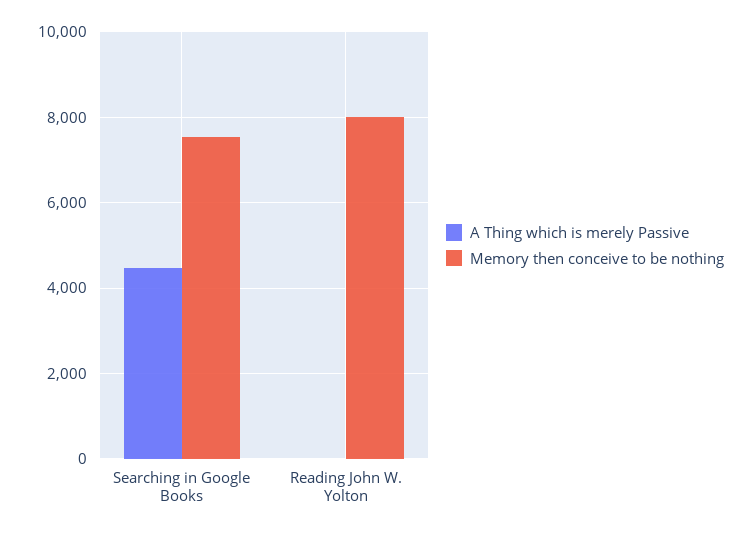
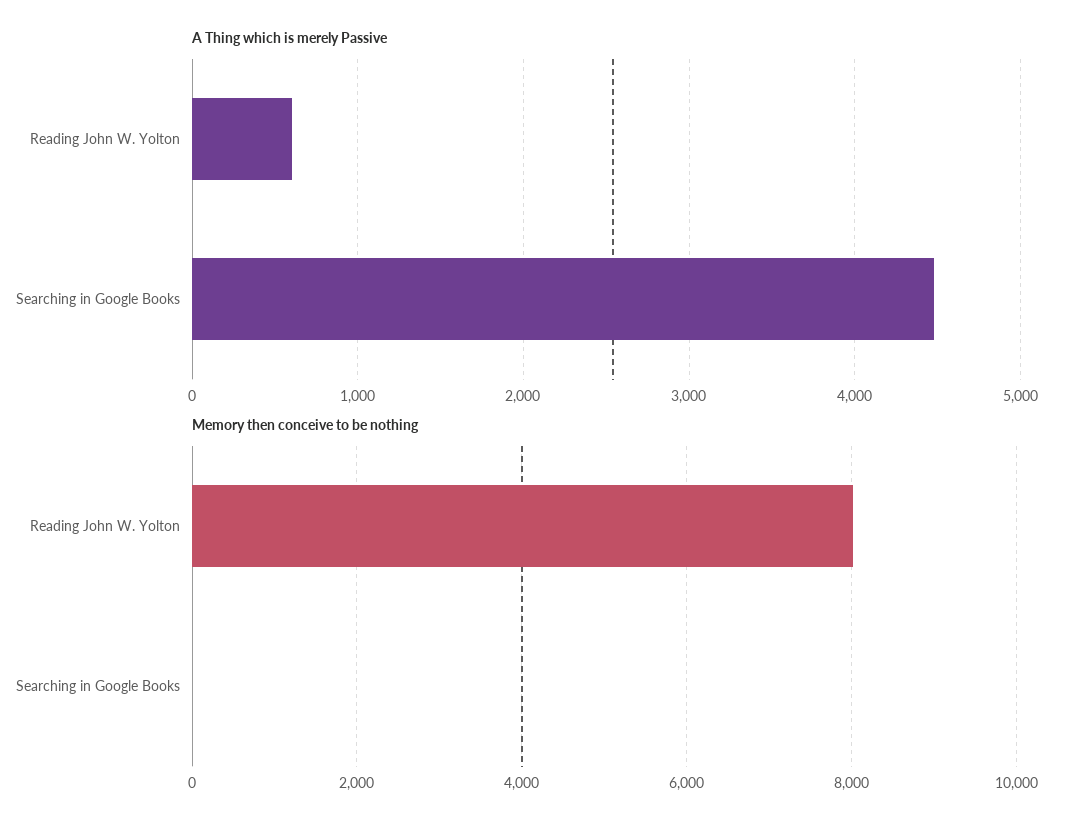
  {
    "A Thing which is merely Passive": {
      "Searching in Google Books": 4500,
-     "Reading John W. Yolton": 0
+     "Reading John W. Yolton": 600
    },
    "Memory then conceive to be nothing": {
-     "Searching in Google Books": 7600,
+     "Searching in Google Books": 0,
      "Reading John W. Yolton": 8000
    }
  }

